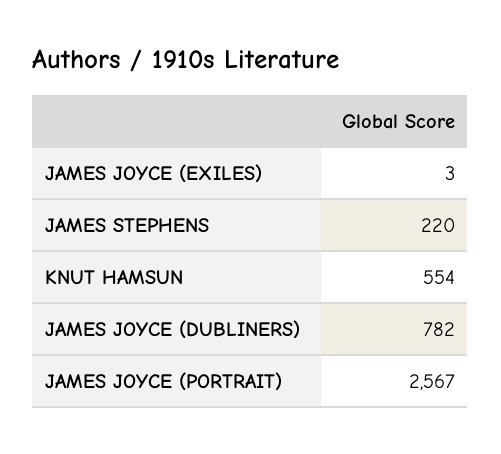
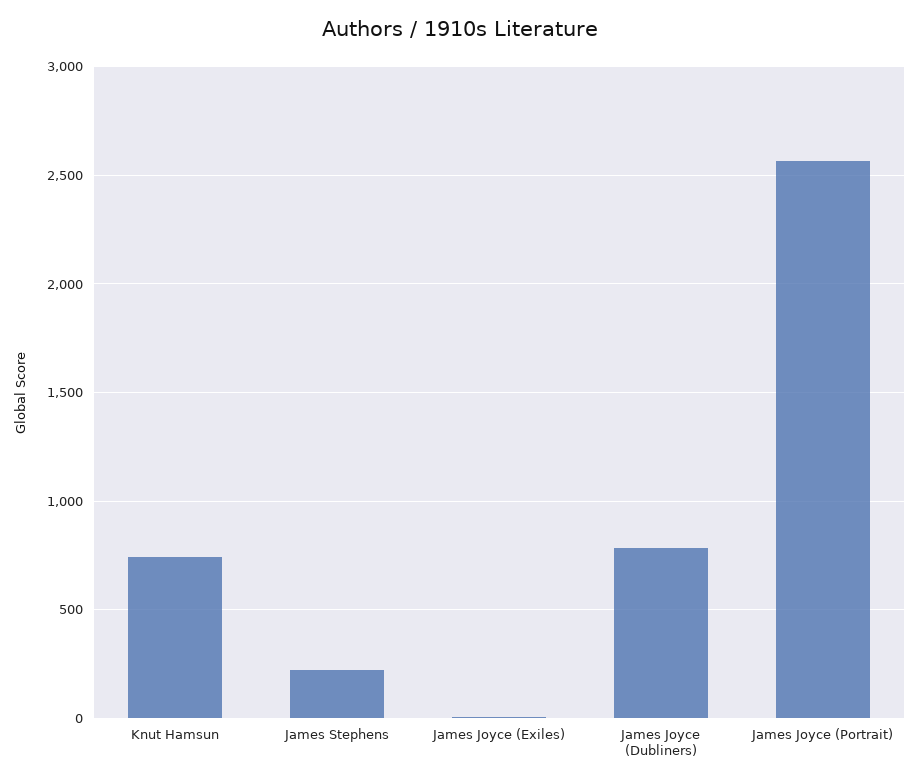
  {
    "JAMES JOYCE (EXILES)": 3,
    "JAMES STEPHENS": 220,
-   "KNUT HAMSUN": 554,
+   "KNUT HAMSUN": 750,
    "JAMES JOYCE (DUBLINERS)": 782,
    "JAMES JOYCE (PORTRAIT)": 2567
  }

